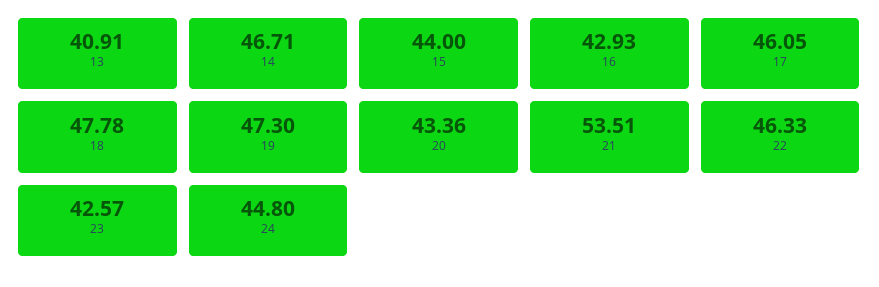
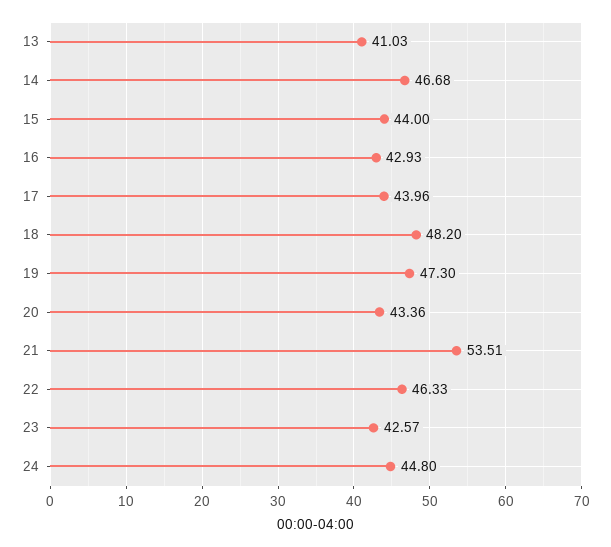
  {
-   "13": 40.91,
+   "13": 41.03,
-   "14": 46.71,
+   "14": 46.68,
    "15": 44,
    "16": 42.93,
-   "17": 46.05,
+   "17": 43.96,
-   "18": 47.78,
+   "18": 48.2,
    "19": 47.3,
    "20": 43.36,
    "21": 53.51,
    "22": 46.33,
    "23": 42.57,
    "24": 44.8
  }

